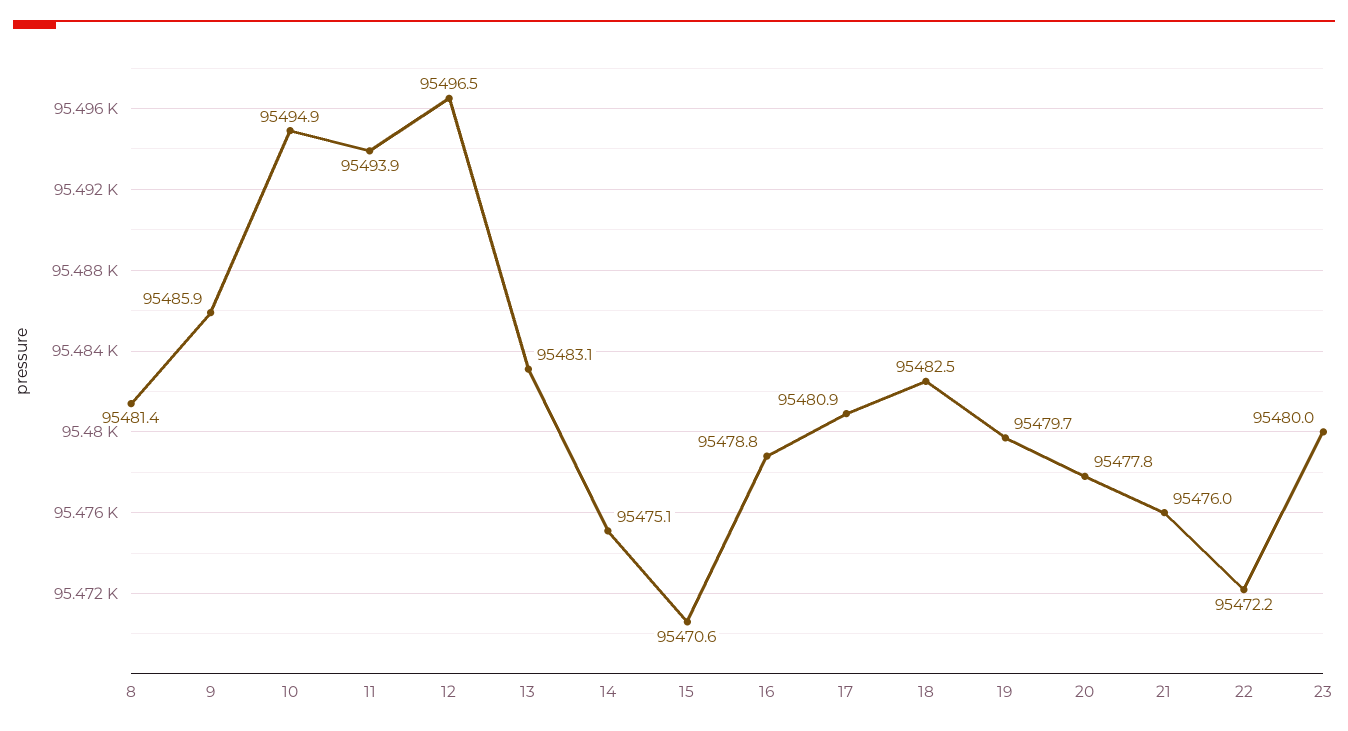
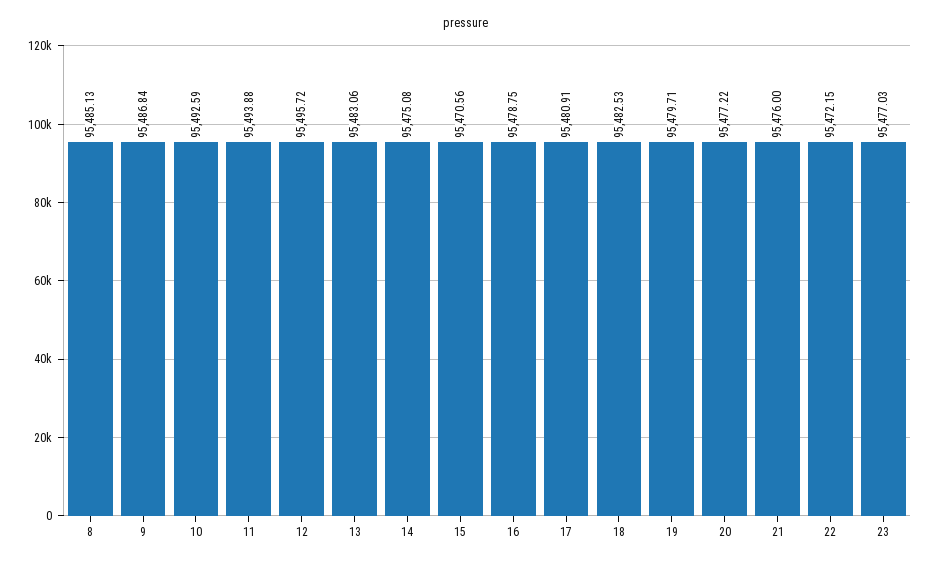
  {
-   "8": 95481.4,
+   "8": 95485.13,
-   "9": 95485.9,
+   "9": 95486.84,
-   "10": 95494.9,
+   "10": 95492.59,
    "11": 95493.88,
-   "12": 95496.5,
+   "12": 95495.72,
    "13": 95483.06,
    "14": 95475.08,
    "15": 95470.56,
    "16": 95478.75,
    "17": 95480.91,
    "18": 95482.53,
    "19": 95479.71,
-   "20": 95477.8,
+   "20": 95477.22,
    "21": 95476,
    "22": 95472.15,
-   "23": 95480
+   "23": 95477.03
  }

